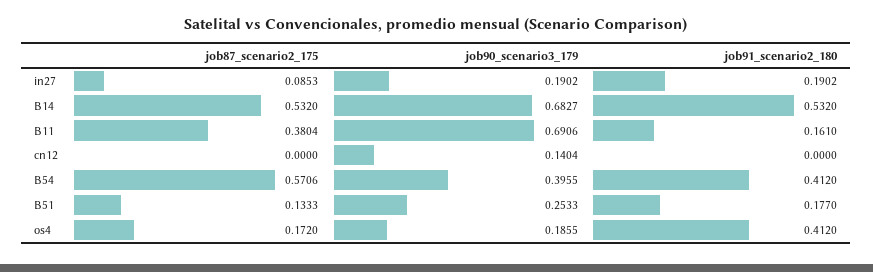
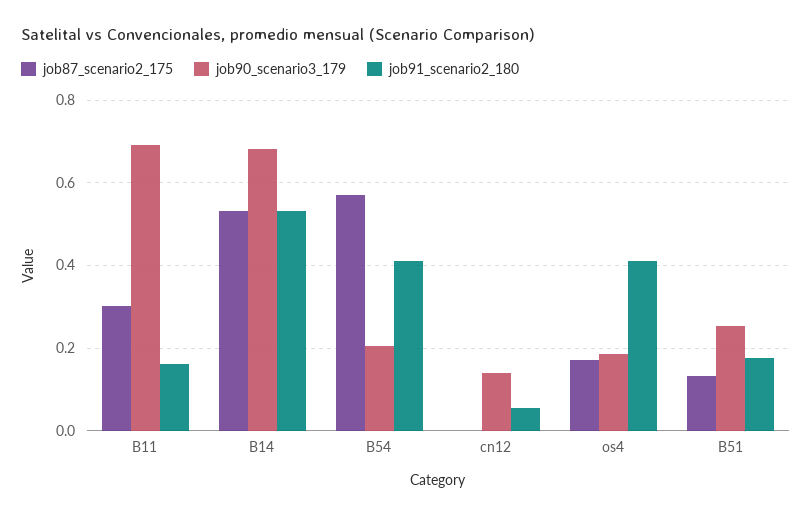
  {
    "job87_scenario2_175": {
-     "in27": 0.0853,
      "B14": 0.532,
-     "B11": 0.3804,
+     "B11": 0.3,
      "cn12": 0,
      "B54": 0.5706,
      "B51": 0.1333,
      "os4": 0.172
    },
    "job90_scenario3_179": {
-     "in27": 0.1902,
      "B14": 0.6827,
      "B11": 0.6906,
      "cn12": 0.1404,
-     "B54": 0.3955,
+     "B54": 0.2,
      "B51": 0.2533,
      "os4": 0.1855
    },
    "job91_scenario2_180": {
-     "in27": 0.1902,
      "B14": 0.532,
      "B11": 0.161,
-     "cn12": 0,
+     "cn12": 0.06,
      "B54": 0.412,
      "B51": 0.177,
      "os4": 0.412
    }
  }

